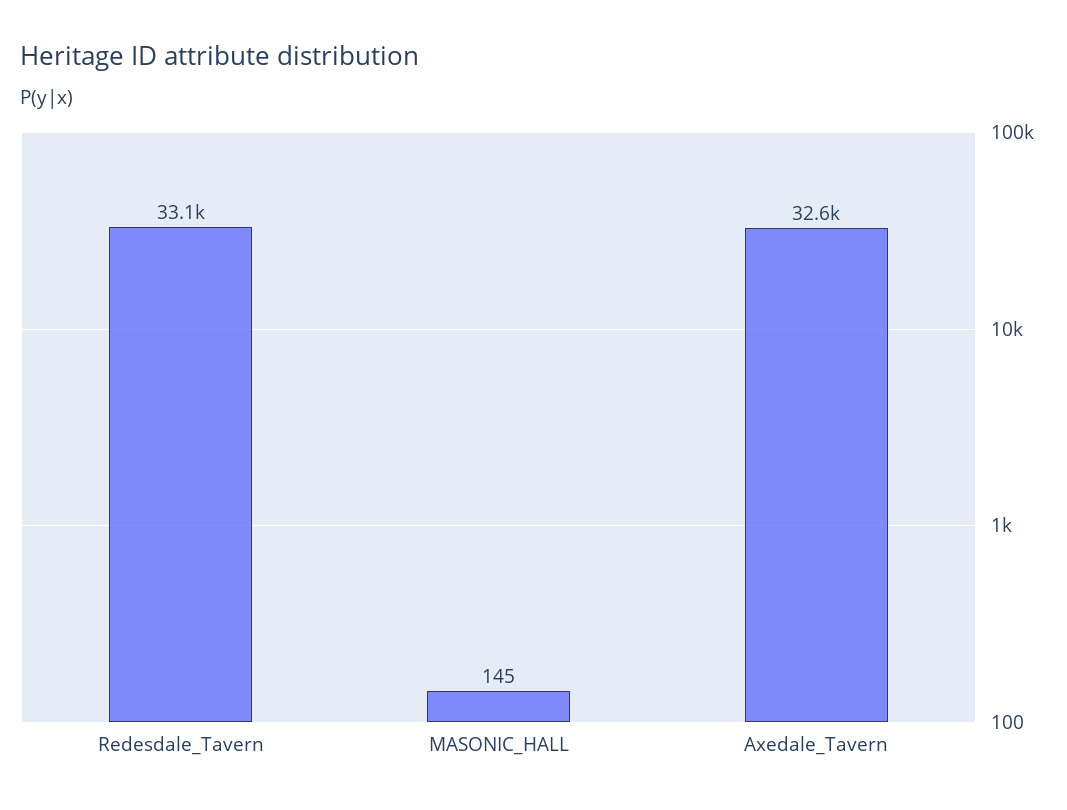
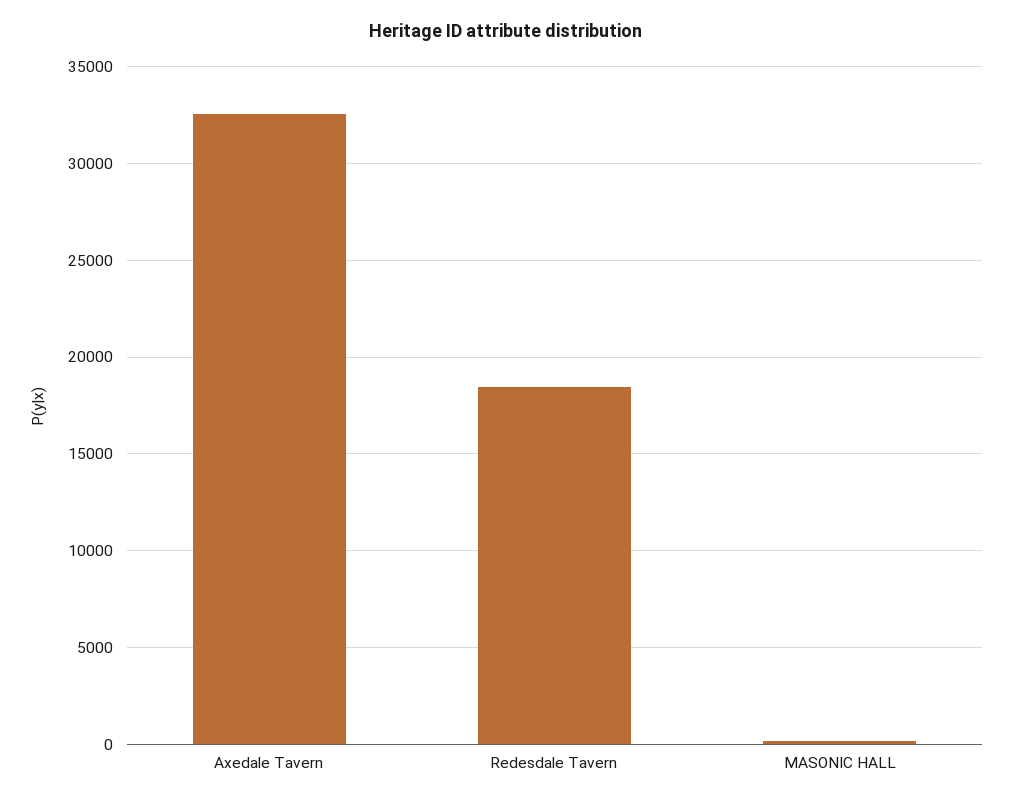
  {
-   "Redesdale_Tavern": 33100,
+   "Redesdale_Tavern": 18500,
    "MASONIC_HALL": 145,
    "Axedale_Tavern": 32600
  }

